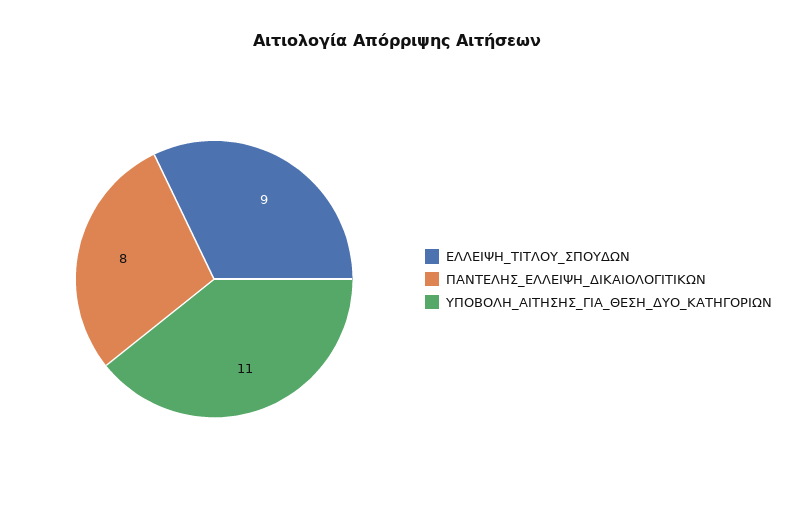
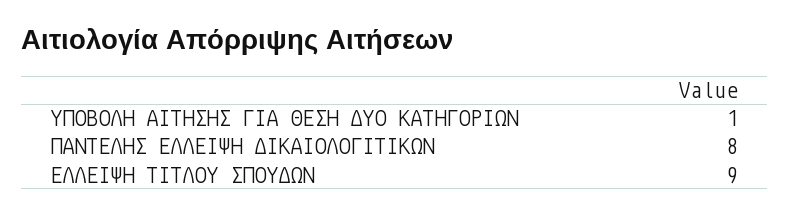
  {
    "ΕΛΛΕΙΨΗ_ΤΙΤΛΟΥ_ΣΠΟΥΔΩΝ": 9,
    "ΠΑΝΤΕΛΗΣ_ΕΛΛΕΙΨΗ_ΔΙΚΑΙΟΛΟΓΙΤΙΚΩΝ": 8,
-   "ΥΠΟΒΟΛΗ_ΑΙΤΗΣΗΣ_ΓΙΑ_ΘΕΣΗ_ΔΥΟ_ΚΑΤΗΓΟΡΙΩΝ": 11
+   "ΥΠΟΒΟΛΗ_ΑΙΤΗΣΗΣ_ΓΙΑ_ΘΕΣΗ_ΔΥΟ_ΚΑΤΗΓΟΡΙΩΝ": 1
  }

